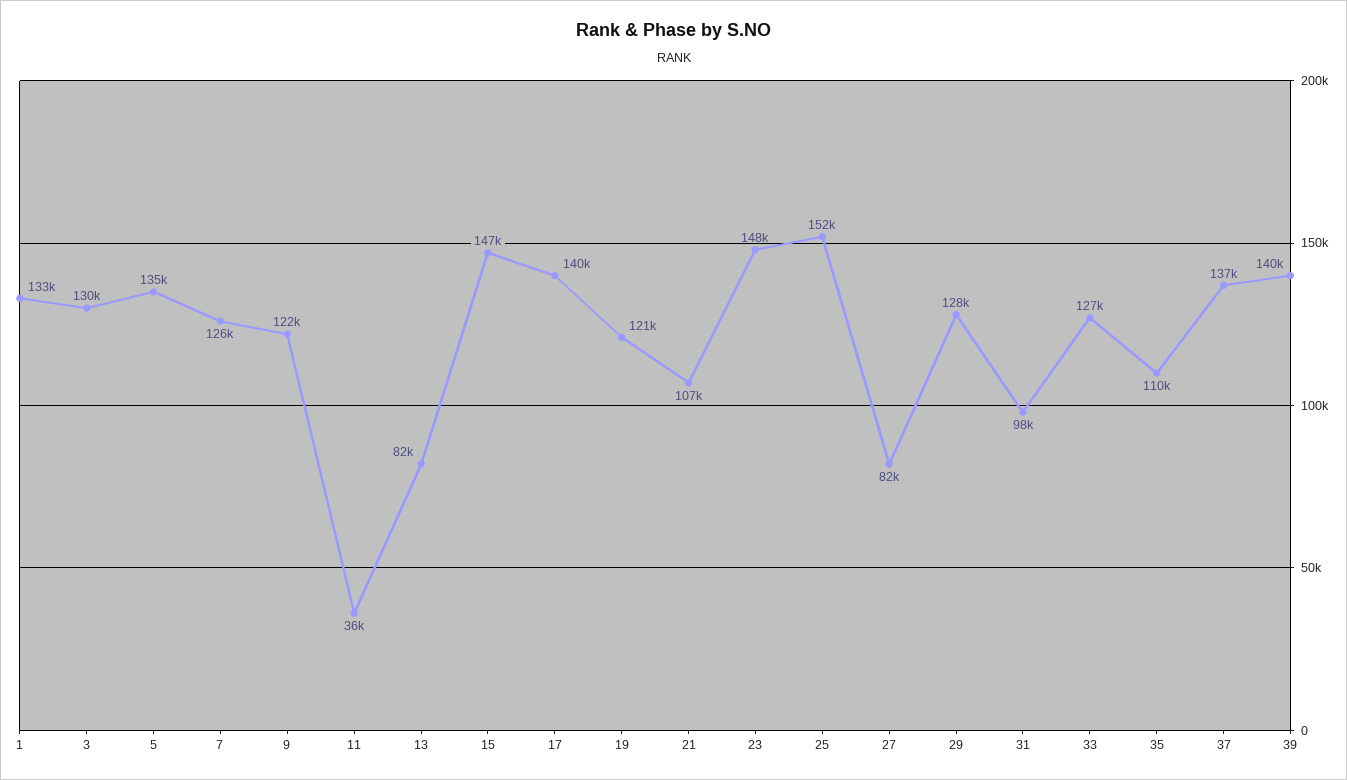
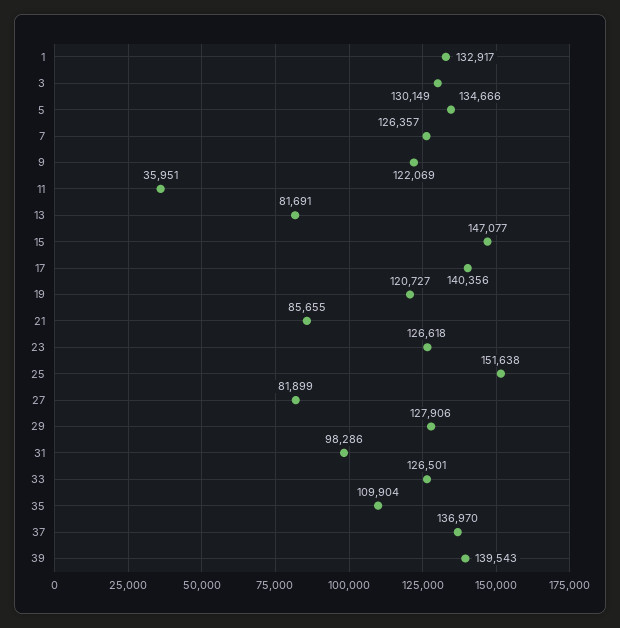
  {
    "1": 132917,
    "3": 130149,
    "5": 134666,
    "7": 126357,
    "9": 122069,
    "11": 35951,
    "13": 81691,
    "15": 147077,
    "17": 140356,
    "19": 120727,
-   "21": 107000,
+   "21": 85655,
-   "23": 148000,
+   "23": 126618,
    "25": 151638,
    "27": 81899,
    "29": 127906,
    "31": 98286,
    "33": 126501,
    "35": 109904,
    "37": 136970,
    "39": 139543
  }

